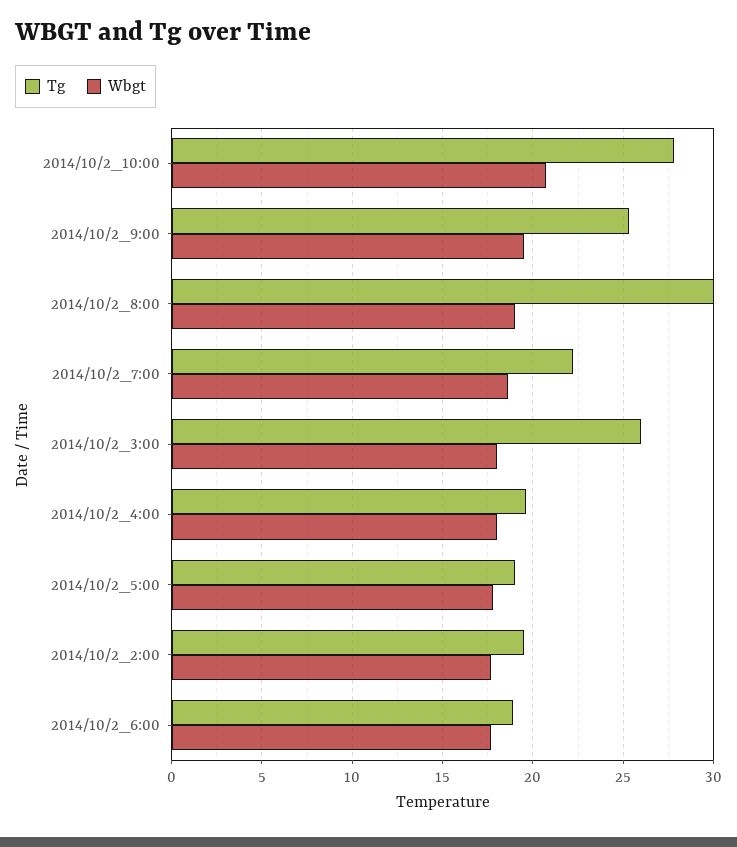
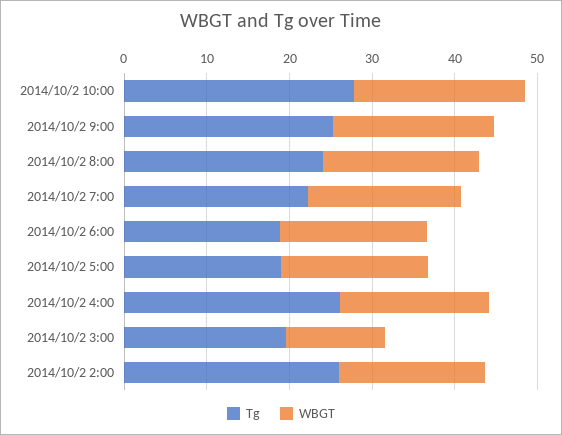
  {
    "Tg": {
      "2014/10/2_10:00": 28,
      "2014/10/2_9:00": 25.5,
-     "2014/10/2_8:00": 30,
+     "2014/10/2_8:00": 24,
      "2014/10/2_7:00": 22,
-     "2014/10/2_3:00": 26,
+     "2014/10/2_3:00": 20,
-     "2014/10/2_4:00": 19.5,
+     "2014/10/2_4:00": 26,
      "2014/10/2_5:00": 19,
-     "2014/10/2_2:00": 19.5,
+     "2014/10/2_2:00": 26,
      "2014/10/2_6:00": 19
    },
    "Wbgt": {
      "2014/10/2_10:00": 20.5,
      "2014/10/2_9:00": 19.5,
      "2014/10/2_8:00": 19,
      "2014/10/2_7:00": 18.5,
-     "2014/10/2_3:00": 18,
+     "2014/10/2_3:00": 12,
      "2014/10/2_4:00": 18,
      "2014/10/2_5:00": 18,
      "2014/10/2_2:00": 17.5,
      "2014/10/2_6:00": 17.5
    }
  }

